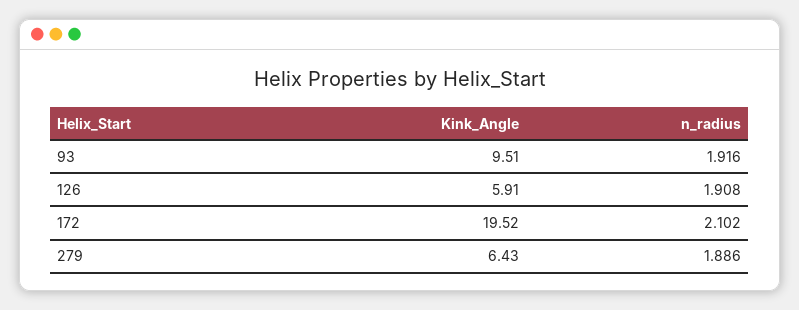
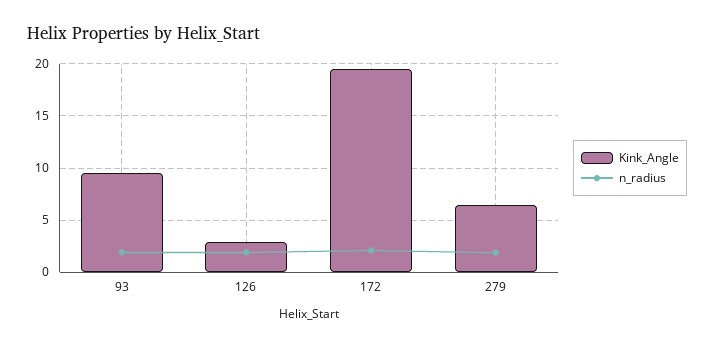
  {
    "Kink_Angle": {
      "93": 9.51,
-     "126": 5.91,
+     "126": 3,
      "172": 19.52,
      "279": 6.43
    },
    "n_radius": {
      "93": 1.916,
      "126": 1.908,
      "172": 2.102,
      "279": 1.886
    }
  }

